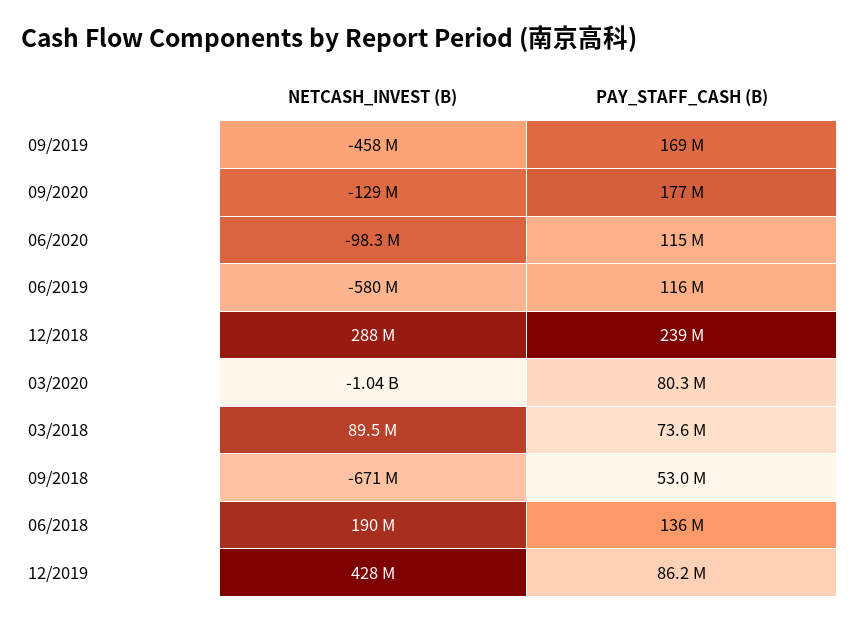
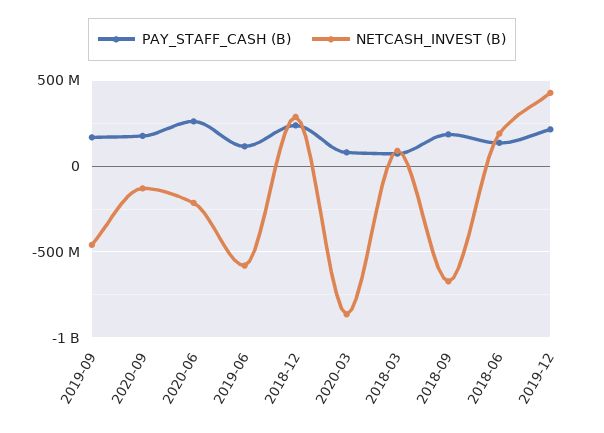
  {
    "NETCASH_INVEST (B)": {
      "09/2019": -458000000,
      "09/2020": -129000000,
-     "06/2020": -98300000,
+     "06/2020": -200000000,
      "06/2019": -580000000,
      "12/2018": 288000000,
-     "03/2020": -1040000000,
+     "03/2020": -850000000,
      "03/2018": 89500000,
      "09/2018": -671000000,
      "06/2018": 190000000,
      "12/2019": 428000000
    },
    "PAY_STAFF_CASH (B)": {
      "09/2019": 169000000,
      "09/2020": 177000000,
-     "06/2020": 115000000,
+     "06/2020": 250000000,
      "06/2019": 116000000,
      "12/2018": 239000000,
      "03/2020": 80300000,
      "03/2018": 73600000,
-     "09/2018": 53000000,
+     "09/2018": 200000000,
      "06/2018": 136000000,
-     "12/2019": 86200000
+     "12/2019": 200000000
    }
  }

